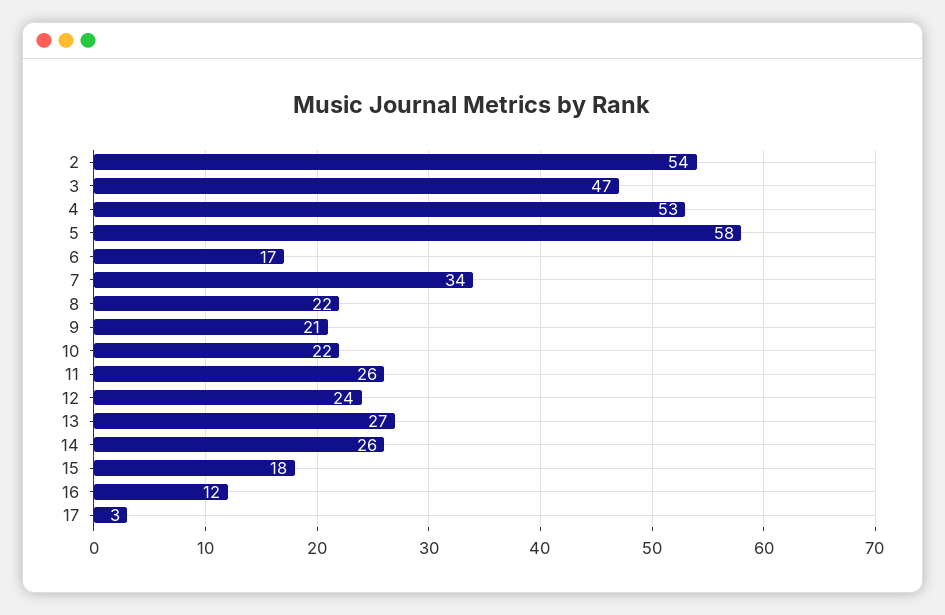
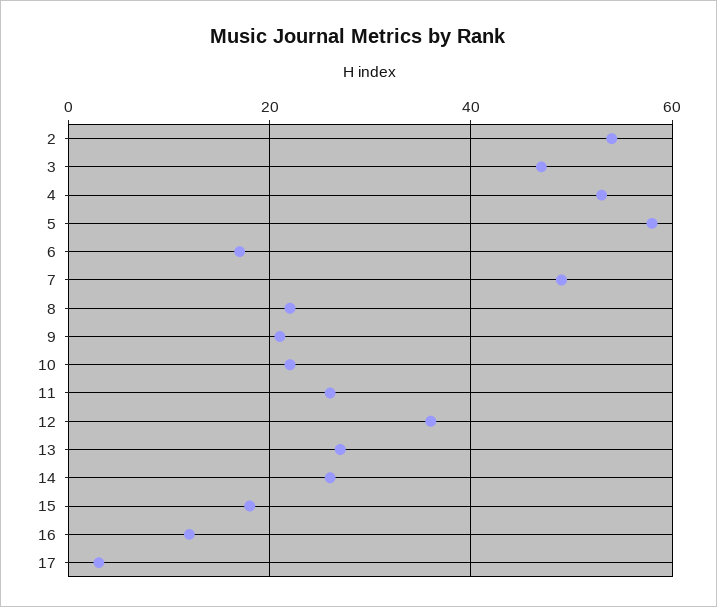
  {
    "2": 54,
    "3": 47,
    "4": 53,
    "5": 58,
    "6": 17,
-   "7": 34,
+   "7": 50,
    "8": 22,
    "9": 21,
    "10": 22,
    "11": 26,
-   "12": 24,
+   "12": 35,
    "13": 27,
    "14": 26,
    "15": 18,
    "16": 12,
    "17": 3
  }

